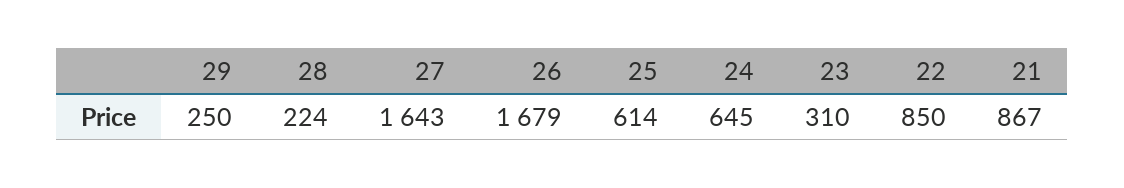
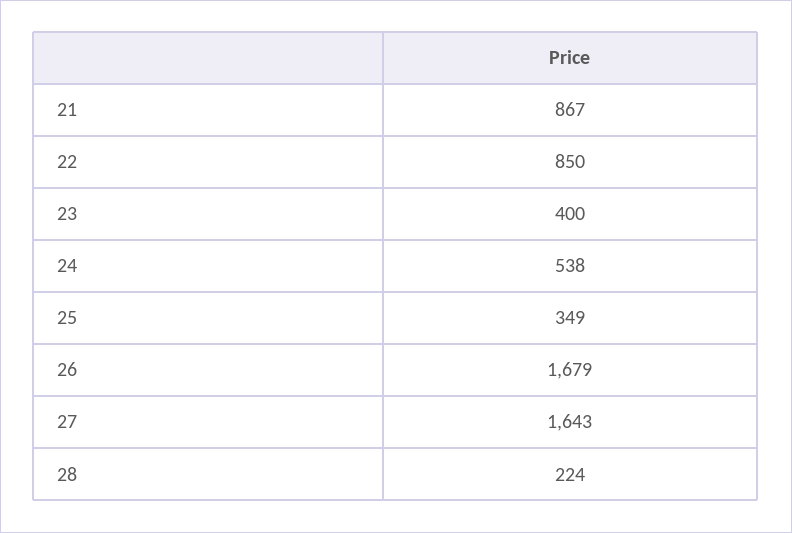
  {
-   "29": 250,
    "28": 224,
    "27": 1643,
    "26": 1679,
-   "25": 614,
+   "25": 349,
-   "24": 645,
+   "24": 538,
-   "23": 310,
+   "23": 400,
    "22": 850,
    "21": 867
  }

